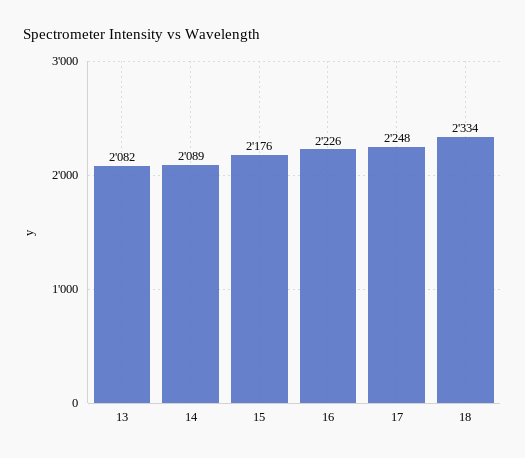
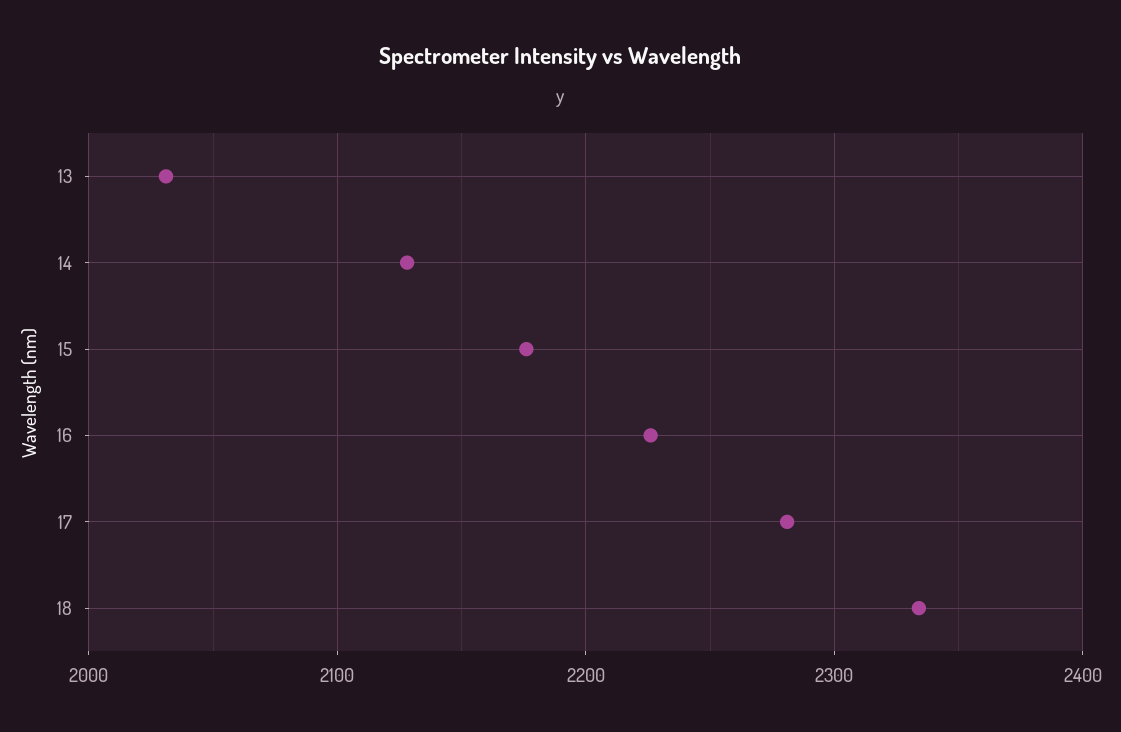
  {
-   "13": 2082,
+   "13": 2030,
-   "14": 2089,
+   "14": 2130,
    "15": 2176,
    "16": 2226,
-   "17": 2248,
+   "17": 2280,
    "18": 2334
  }

